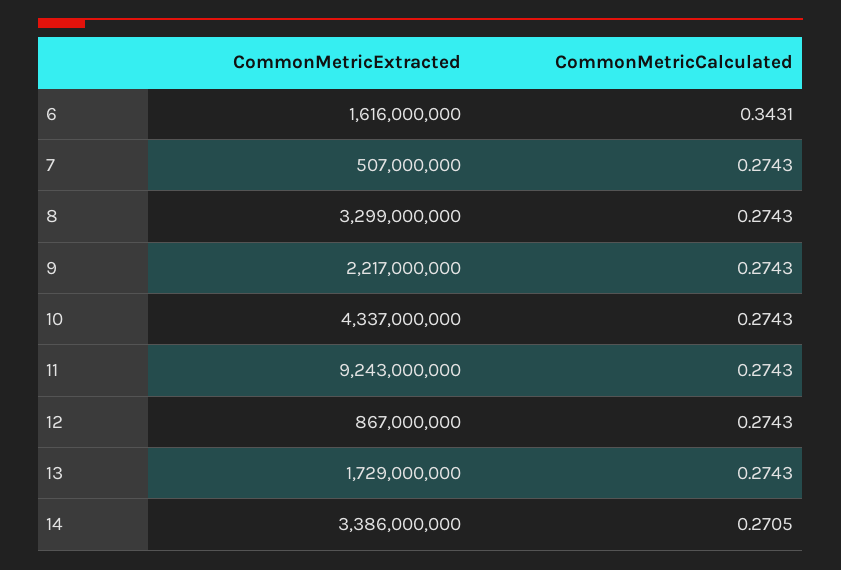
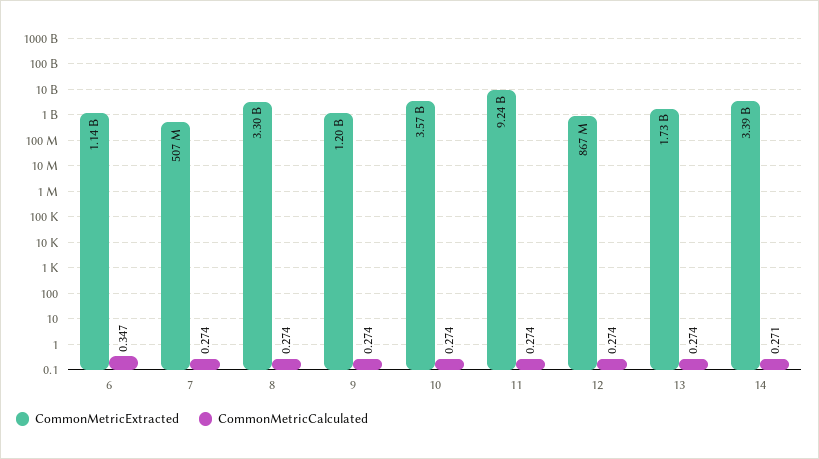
  {
    "CommonMetricExtracted": {
-     "6": 1616000000,
+     "6": 1140000000,
      "7": 507000000,
      "8": 3299000000,
-     "9": 2217000000,
+     "9": 1200000000,
-     "10": 4337000000,
+     "10": 3570000000,
      "11": 9243000000,
      "12": 867000000,
      "13": 1729000000,
      "14": 3386000000
    },
    "CommonMetricCalculated": {
-     "6": 0.3431,
+     "6": 0.347,
      "7": 0.2743,
      "8": 0.2743,
      "9": 0.2743,
      "10": 0.2743,
      "11": 0.2743,
      "12": 0.2743,
      "13": 0.2743,
      "14": 0.2705
    }
  }

